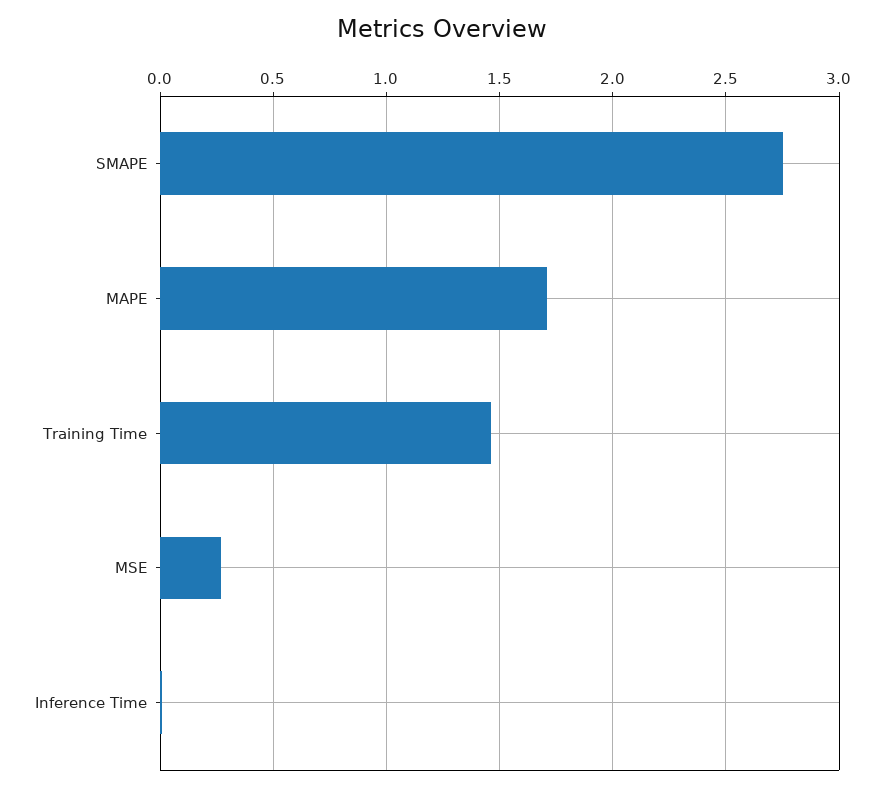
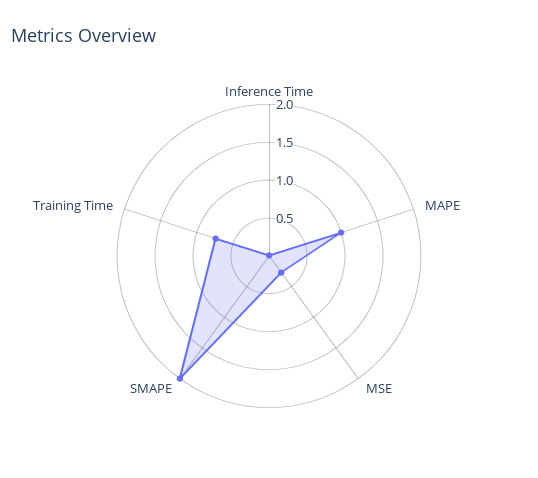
  {
-   "SMAPE": 2.75,
+   "SMAPE": 2,
-   "MAPE": 1.7,
+   "MAPE": 1,
-   "Training Time": 1.45,
+   "Training Time": 0.75,
    "MSE": 0.25,
    "Inference Time": 0
  }

